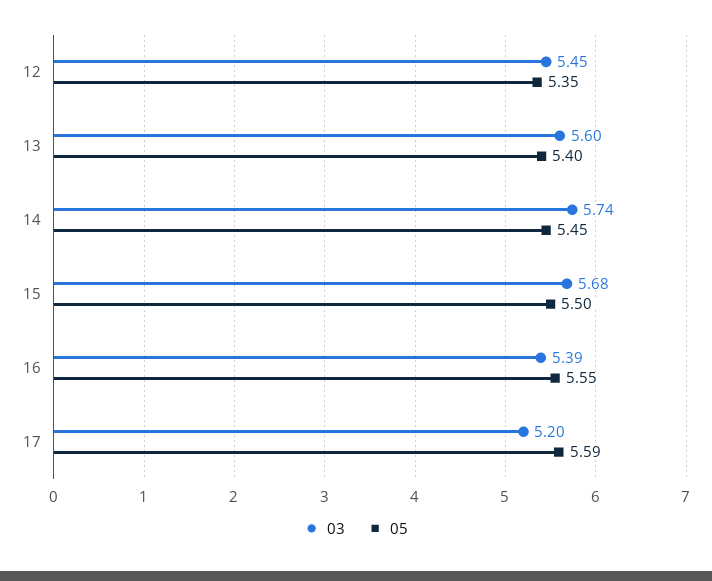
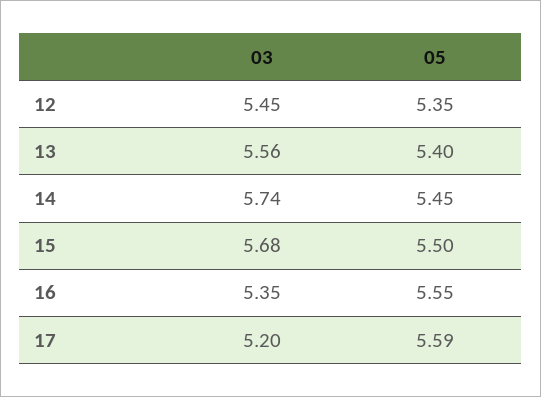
  {
    "03": {
      "12": 5.45,
-     "13": 5.6,
+     "13": 5.56,
      "14": 5.74,
      "15": 5.68,
-     "16": 5.39,
+     "16": 5.35,
      "17": 5.2
    },
    "05": {
      "12": 5.35,
      "13": 5.4,
      "14": 5.45,
      "15": 5.5,
      "16": 5.55,
      "17": 5.59
    }
  }

